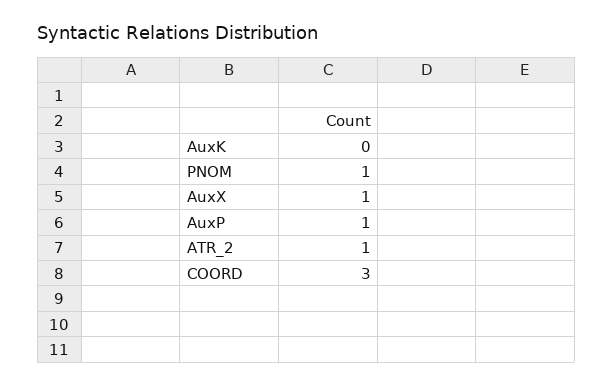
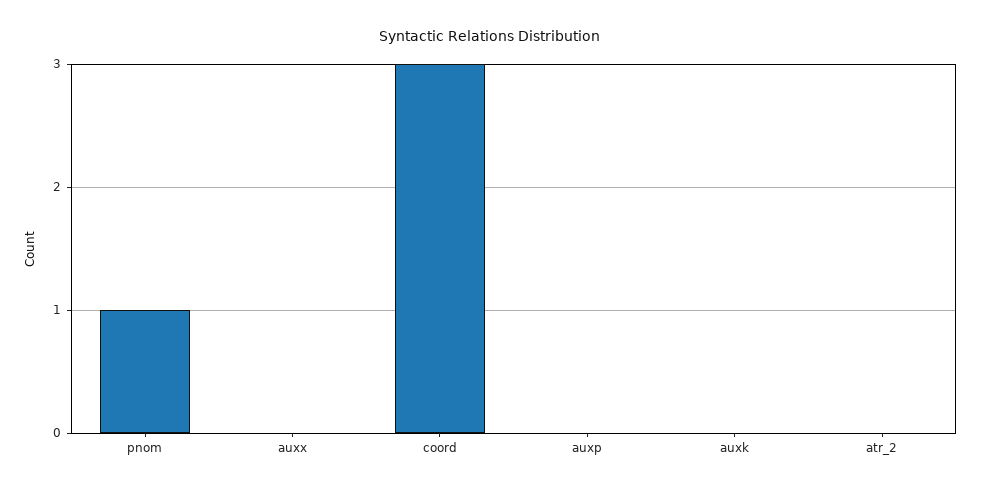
  {
    "AuxK": 0,
    "PNOM": 1,
-   "AuxX": 1,
+   "AuxX": 0,
-   "AuxP": 1,
+   "AuxP": 0,
-   "ATR_2": 1,
+   "ATR_2": 0,
    "COORD": 3
  }

